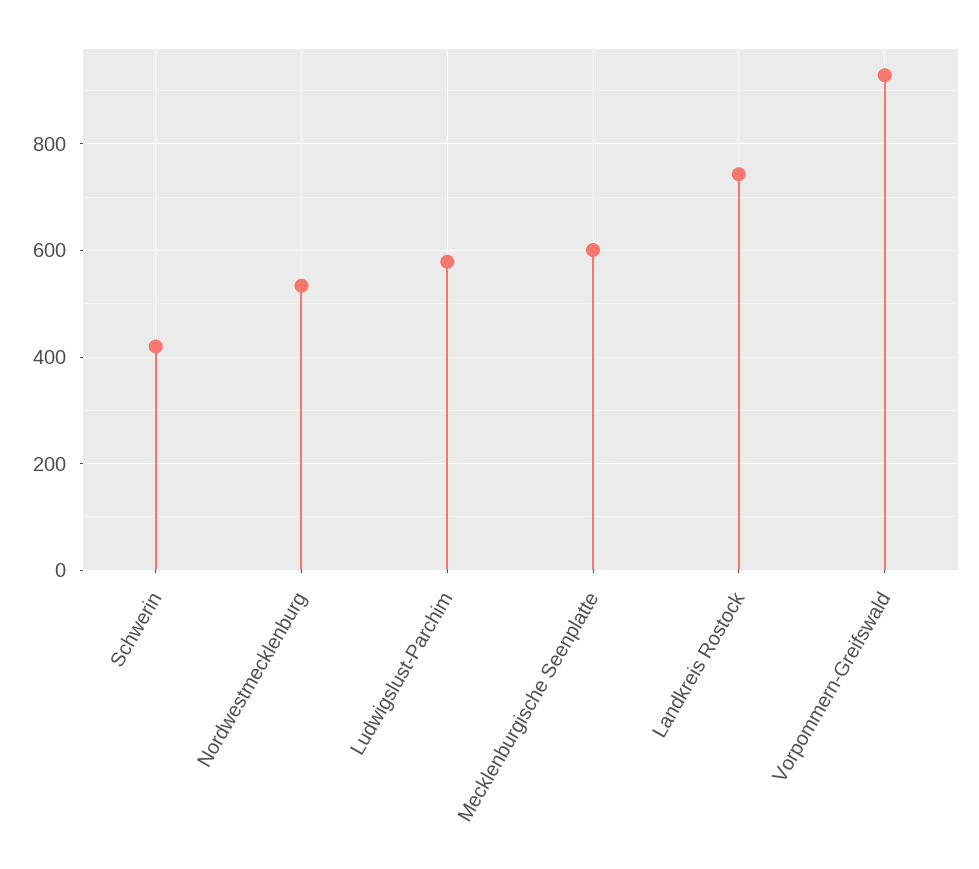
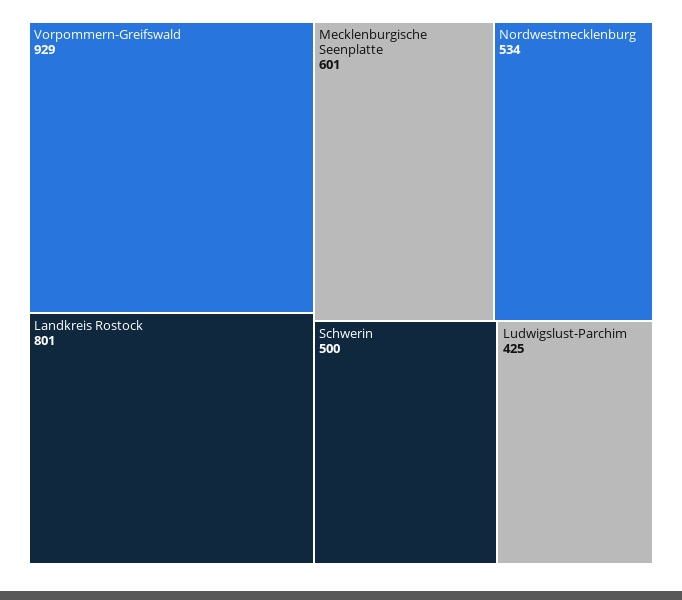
  {
-   "Schwerin": 420,
+   "Schwerin": 500,
    "Nordwestmecklenburg": 534,
-   "Ludwigslust-Parchim": 580,
+   "Ludwigslust-Parchim": 425,
    "Mecklenburgische Seenplatte": 601,
-   "Landkreis Rostock": 740,
+   "Landkreis Rostock": 801,
    "Vorpommern-Greifswald": 929
  }

